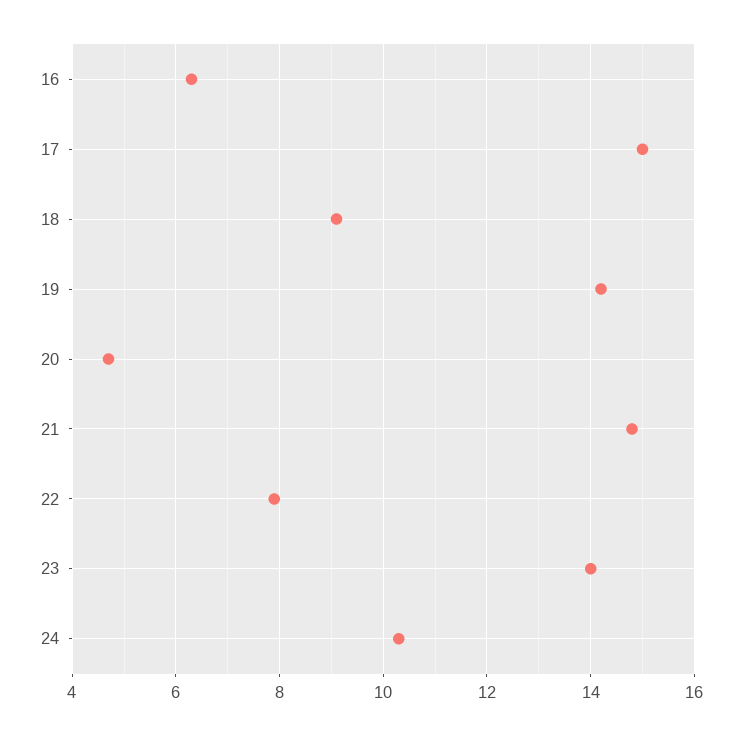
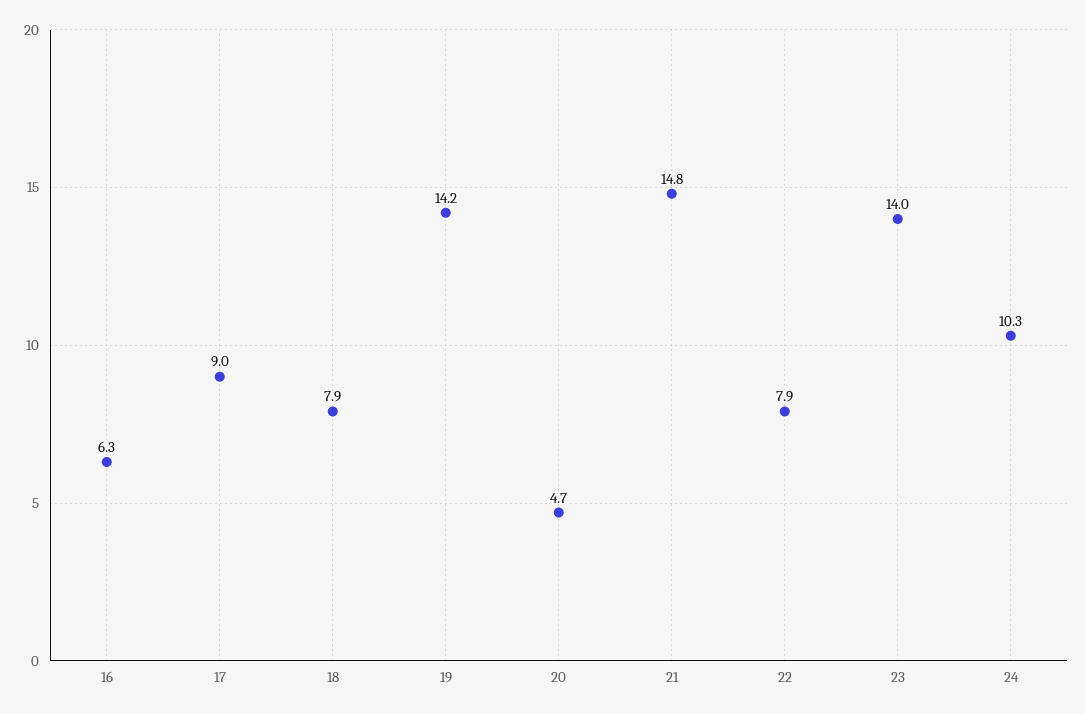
  {
    "16": 6.3,
-   "17": 15,
+   "17": 9,
-   "18": 9,
+   "18": 7.9,
    "19": 14.2,
    "20": 4.7,
    "21": 14.8,
    "22": 7.9,
    "23": 14,
    "24": 10.3
  }

